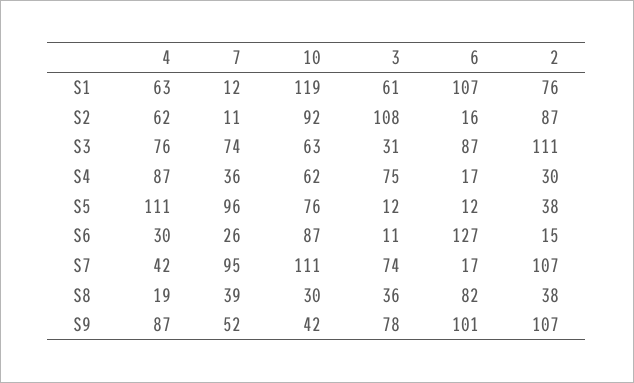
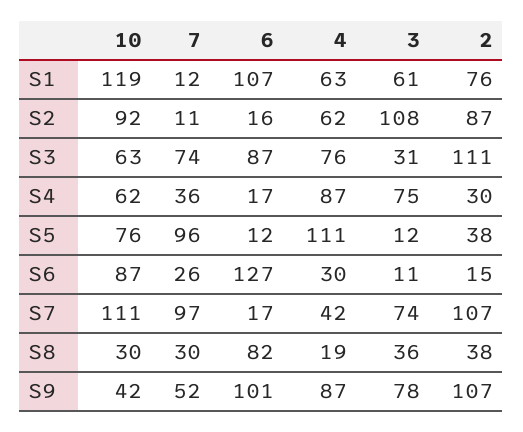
  {
    "4": {
      "S1": 63,
      "S2": 62,
      "S3": 76,
      "S4": 87,
      "S5": 111,
      "S6": 30,
      "S7": 42,
      "S8": 19,
      "S9": 87
    },
    "7": {
      "S1": 12,
      "S2": 11,
      "S3": 74,
      "S4": 36,
      "S5": 96,
      "S6": 26,
-     "S7": 95,
+     "S7": 97,
-     "S8": 39,
+     "S8": 30,
      "S9": 52
    },
    "10": {
      "S1": 119,
      "S2": 92,
      "S3": 63,
      "S4": 62,
      "S5": 76,
      "S6": 87,
      "S7": 111,
      "S8": 30,
      "S9": 42
    },
    "3": {
      "S1": 61,
      "S2": 108,
      "S3": 31,
      "S4": 75,
      "S5": 12,
      "S6": 11,
      "S7": 74,
      "S8": 36,
      "S9": 78
    },
    "6": {
      "S1": 107,
      "S2": 16,
      "S3": 87,
      "S4": 17,
      "S5": 12,
      "S6": 127,
      "S7": 17,
      "S8": 82,
      "S9": 101
    },
    "2": {
      "S1": 76,
      "S2": 87,
      "S3": 111,
      "S4": 30,
      "S5": 38,
      "S6": 15,
      "S7": 107,
      "S8": 38,
      "S9": 107
    }
  }

